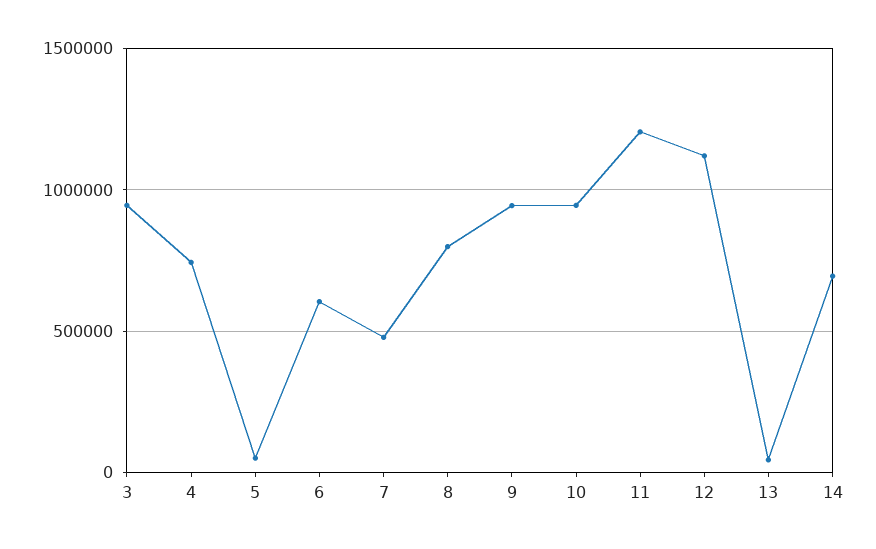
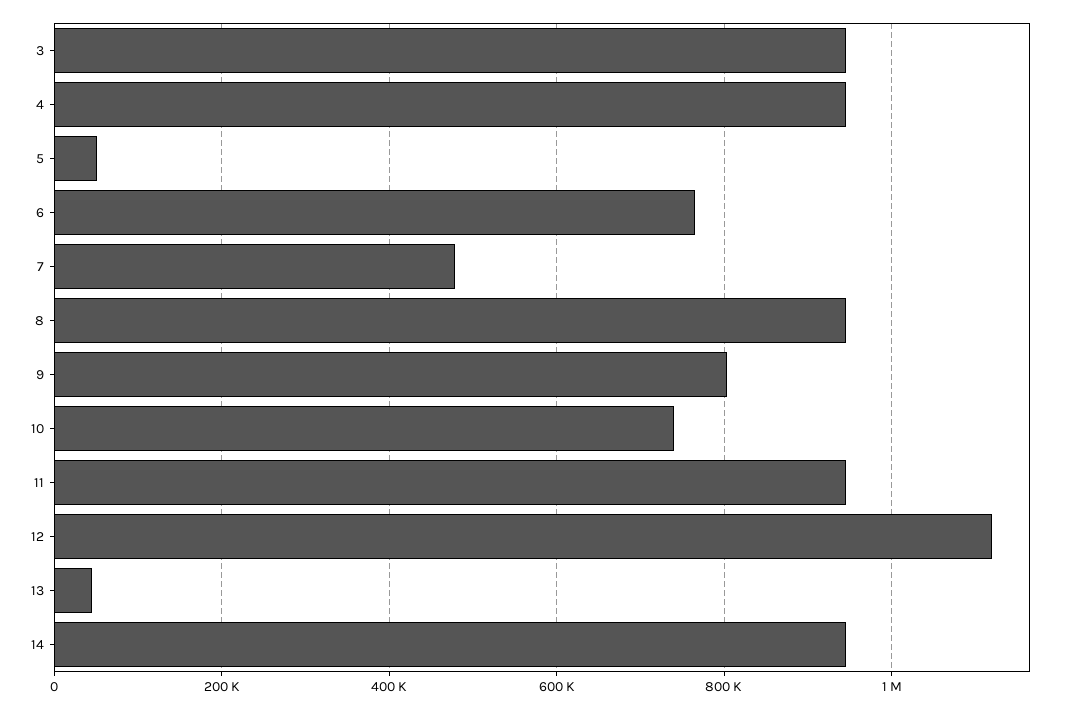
  {
    "3": 940000,
-   "4": 750000,
+   "4": 940000,
    "5": 60000,
-   "6": 600000,
+   "6": 760000,
    "7": 480000,
-   "8": 800000,
+   "8": 940000,
-   "9": 950000,
+   "9": 800000,
-   "10": 950000,
+   "10": 740000,
-   "11": 1200000,
+   "11": 940000,
    "12": 1120000,
    "13": 40000,
-   "14": 700000
+   "14": 940000
  }

